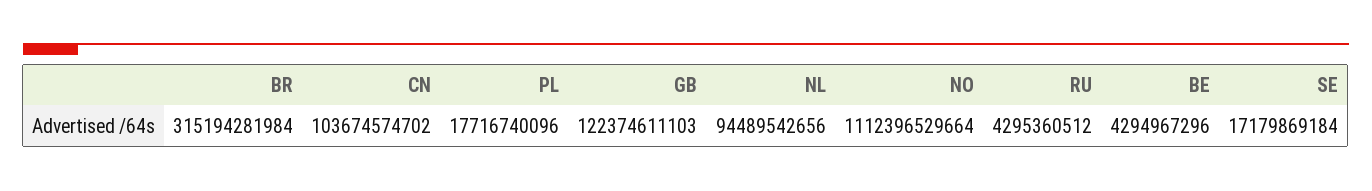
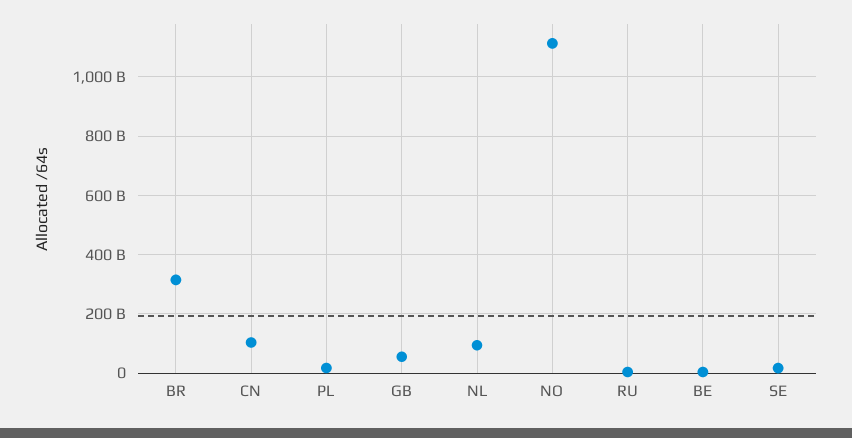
  {
    "BR": 315194281984,
    "CN": 103674574702,
    "PL": 17716740096,
-   "GB": 122374611103,
+   "GB": 50000000000,
    "NL": 94489542656,
    "NO": 1112396529664,
    "RU": 4295360512,
    "BE": 4294967296,
    "SE": 17179869184
  }

